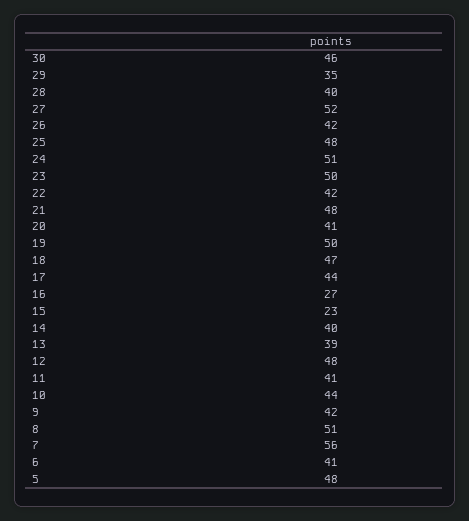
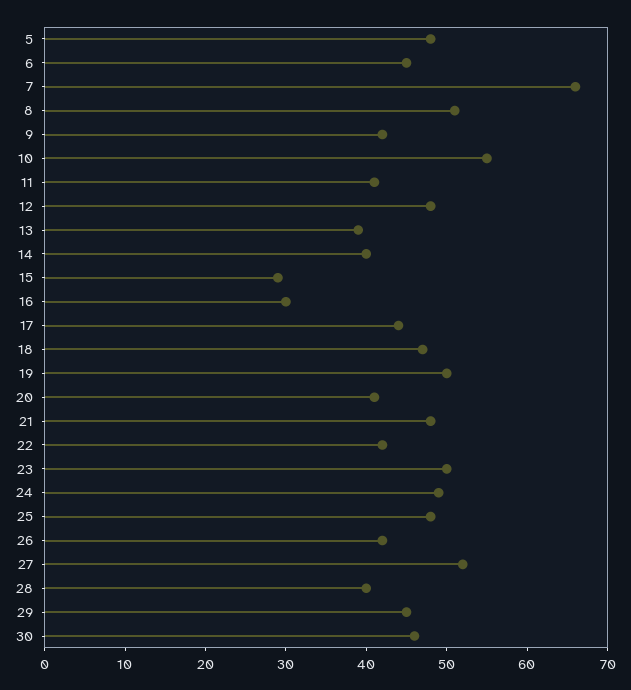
  {
    "30": 46,
-   "29": 35,
+   "29": 45,
    "28": 40,
    "27": 52,
    "26": 42,
    "25": 48,
-   "24": 51,
+   "24": 49,
    "23": 50,
    "22": 42,
    "21": 48,
    "20": 41,
    "19": 50,
    "18": 47,
    "17": 44,
-   "16": 27,
+   "16": 30,
-   "15": 23,
+   "15": 29,
    "14": 40,
    "13": 39,
    "12": 48,
    "11": 41,
-   "10": 44,
+   "10": 55,
    "9": 42,
    "8": 51,
-   "7": 56,
+   "7": 66,
-   "6": 41,
+   "6": 45,
    "5": 48
  }

